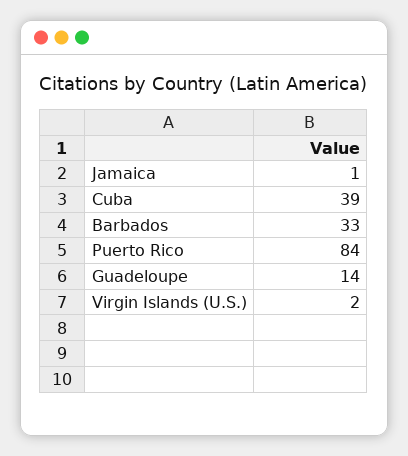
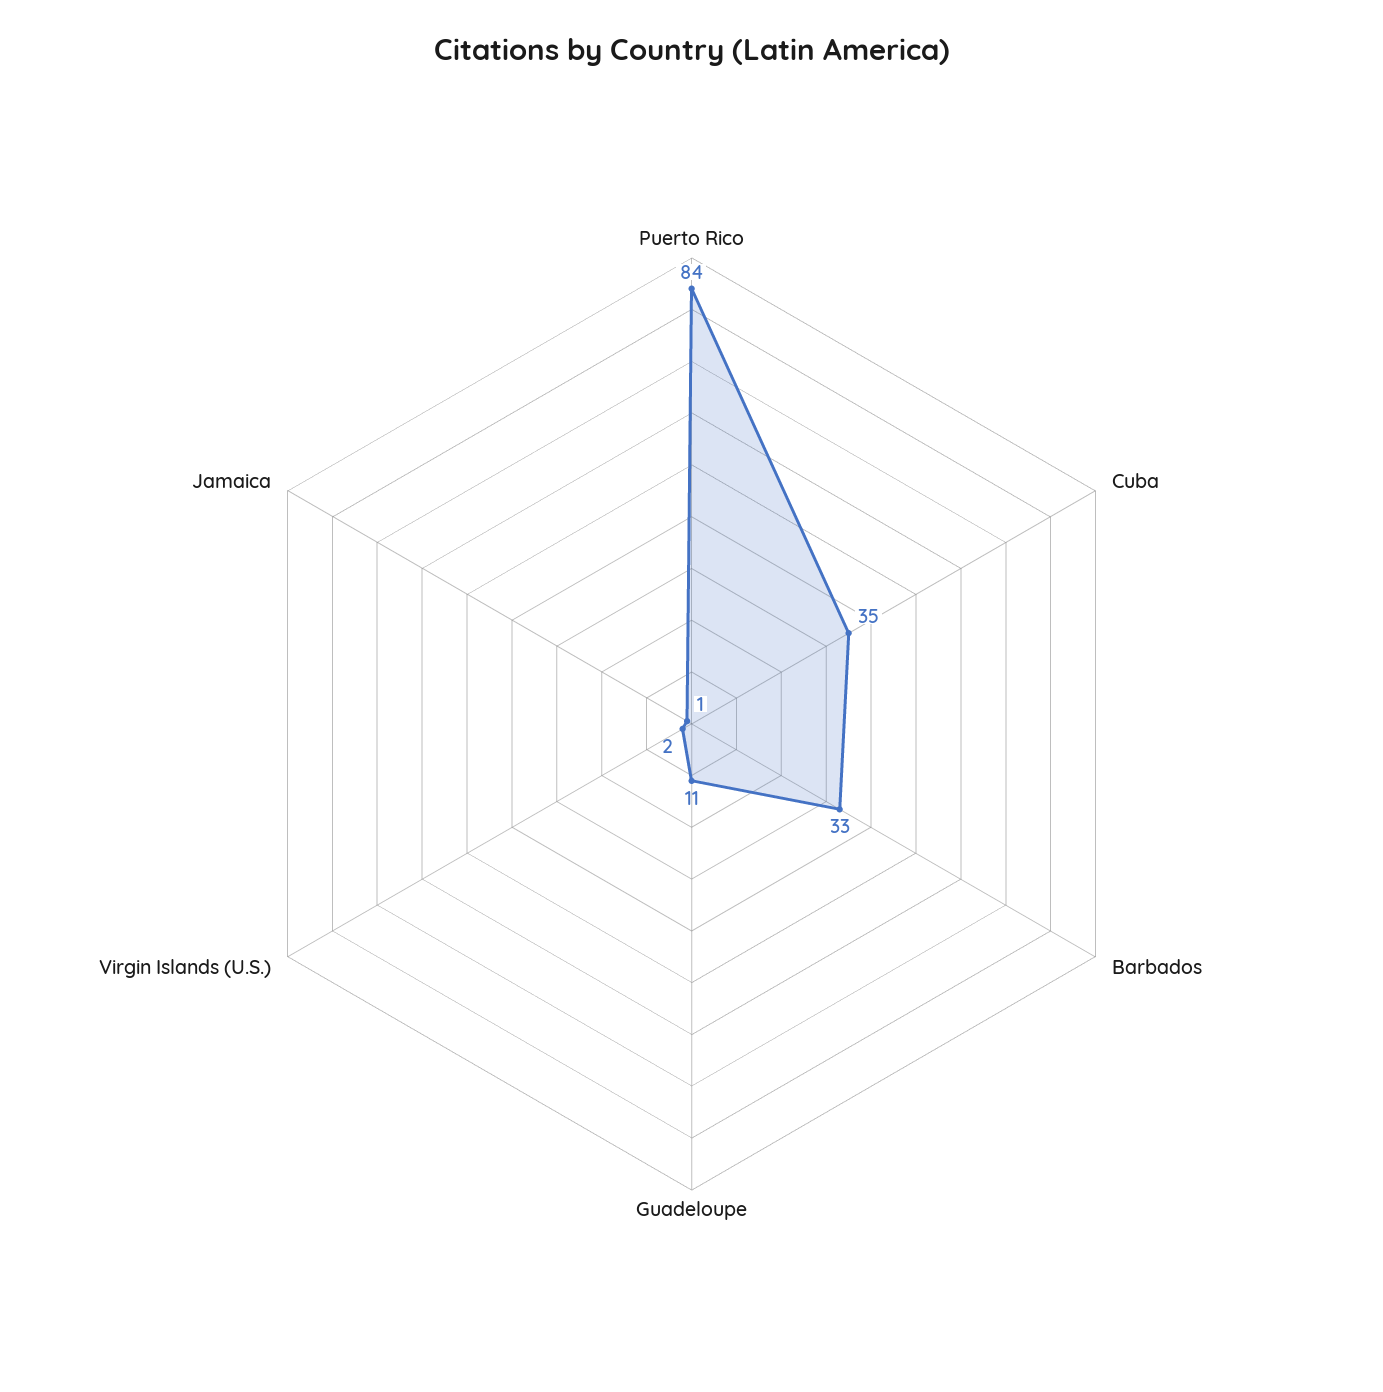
  {
    "Jamaica": 1,
-   "Cuba": 39,
+   "Cuba": 35,
    "Barbados": 33,
    "Puerto Rico": 84,
-   "Guadeloupe": 14,
+   "Guadeloupe": 11,
    "Virgin Islands (U.S.)": 2
  }

